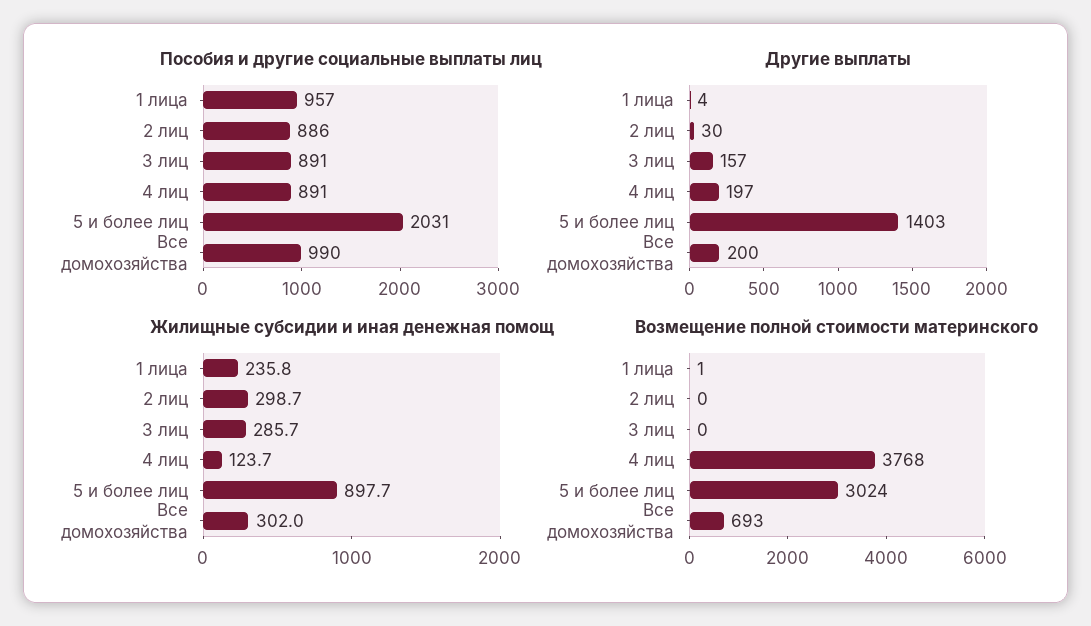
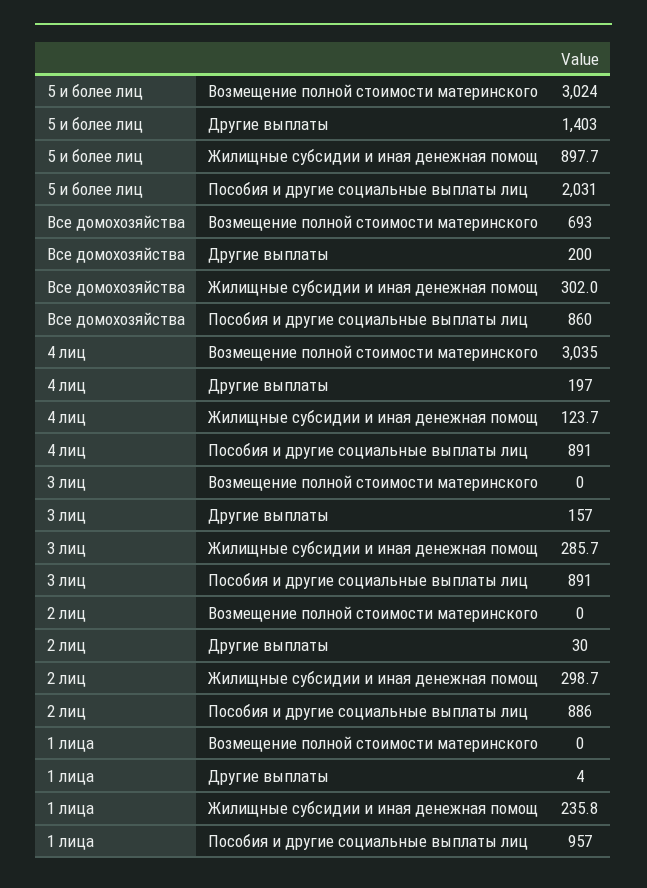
  {
    "Пособия и другие социальные выплаты лиц": {
      "1 лица": 957,
      "2 лиц": 886,
      "3 лиц": 891,
      "4 лиц": 891,
      "5 и более лиц": 2031,
-     "Все домохозяйства": 990
+     "Все домохозяйства": 860
    },
    "Другие выплаты": {
      "1 лица": 4,
      "2 лиц": 30,
      "3 лиц": 157,
      "4 лиц": 197,
      "5 и более лиц": 1403,
      "Все домохозяйства": 200
    },
    "Жилищные субсидии и иная денежная помощ": {
      "1 лица": 235.8,
      "2 лиц": 298.7,
      "3 лиц": 285.7,
      "4 лиц": 123.7,
      "5 и более лиц": 897.7,
      "Все домохозяйства": 302
    },
    "Возмещение полной стоимости материнского": {
-     "1 лица": 1,
+     "1 лица": 0,
      "2 лиц": 0,
      "3 лиц": 0,
-     "4 лиц": 3768,
+     "4 лиц": 3035,
      "5 и более лиц": 3024,
      "Все домохозяйства": 693
    }
  }

